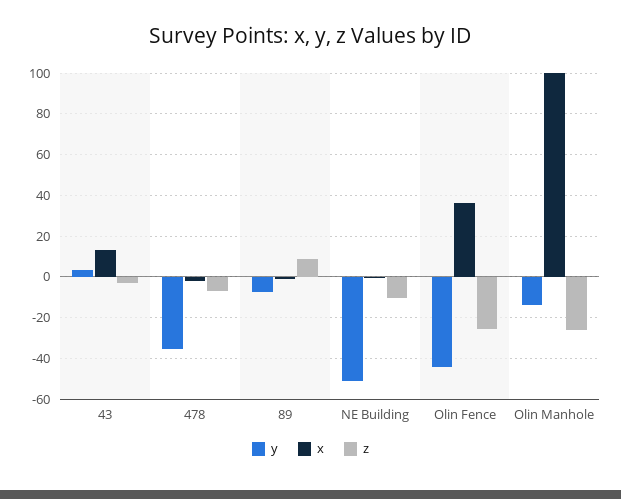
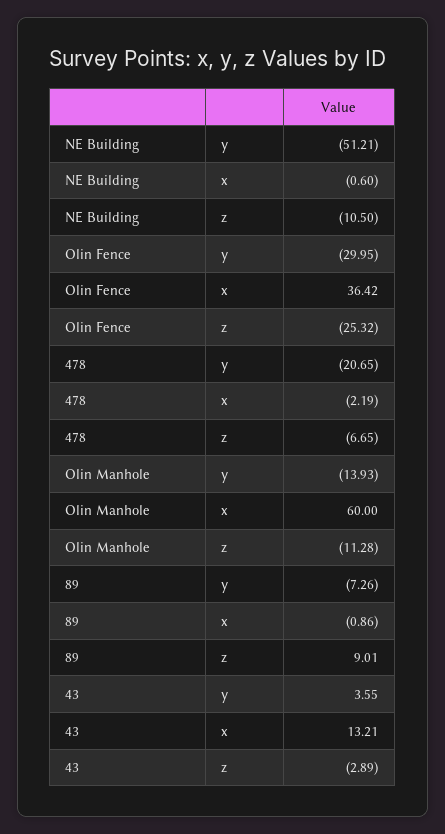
  {
    "y": {
      "43": 3.55,
-     "478": -35,
+     "478": -20.65,
      "89": -7.26,
      "NE Building": -51.21,
-     "Olin Fence": -45,
+     "Olin Fence": -29.95,
      "Olin Manhole": -13.93
    },
    "x": {
      "43": 13.21,
      "478": -2.19,
      "89": -0.86,
      "NE Building": -0.6,
      "Olin Fence": 36.42,
-     "Olin Manhole": 100
+     "Olin Manhole": 60
    },
    "z": {
      "43": -2.89,
      "478": -6.65,
      "89": 9.01,
      "NE Building": -10.5,
      "Olin Fence": -25.32,
-     "Olin Manhole": -25
+     "Olin Manhole": -11.28
    }
  }

